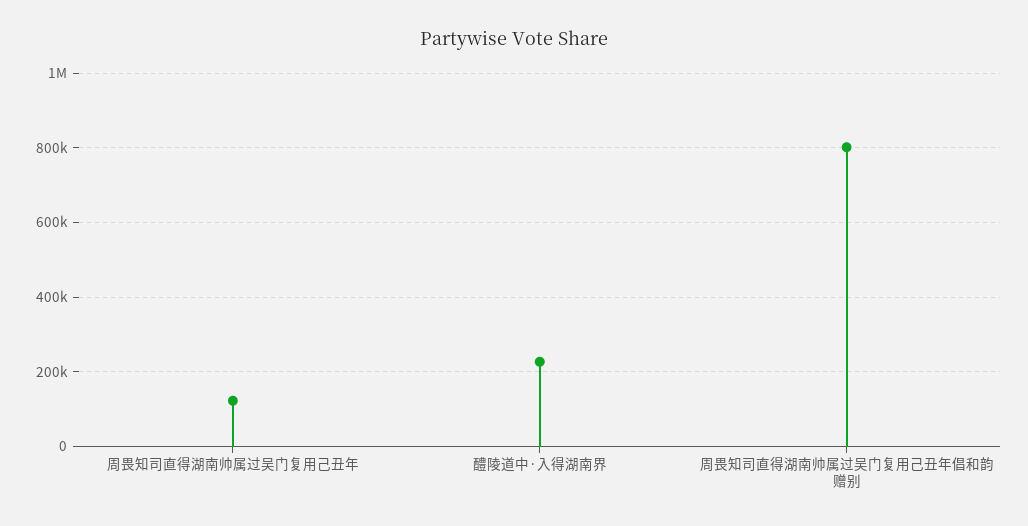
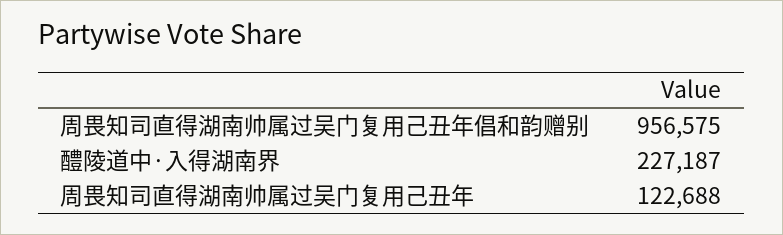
  {
    "周畏知司直得湖南帅属过吴门复用己丑年": 122688,
    "醴陵道中·入得湖南界": 227187,
-   "周畏知司直得湖南帅属过吴门复用己丑年倡和韵赠别": 800000
+   "周畏知司直得湖南帅属过吴门复用己丑年倡和韵赠别": 956575
  }

